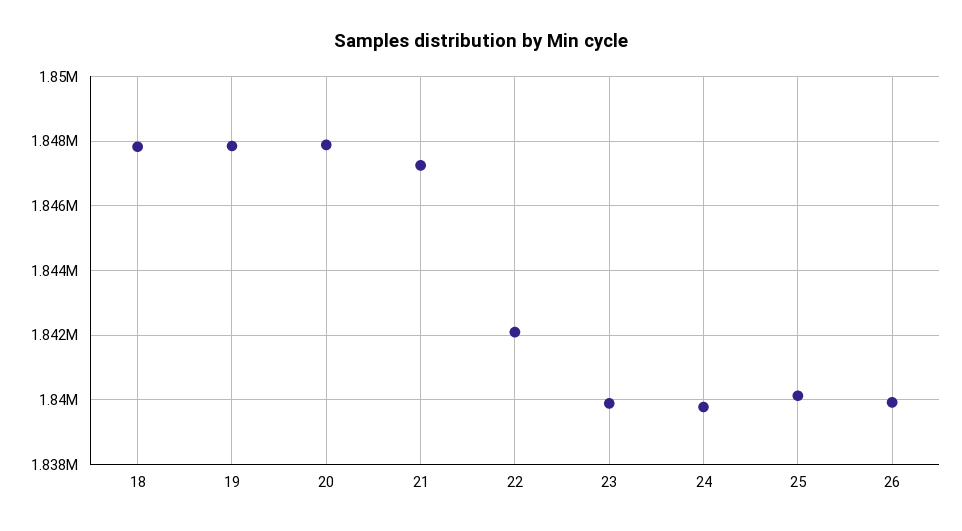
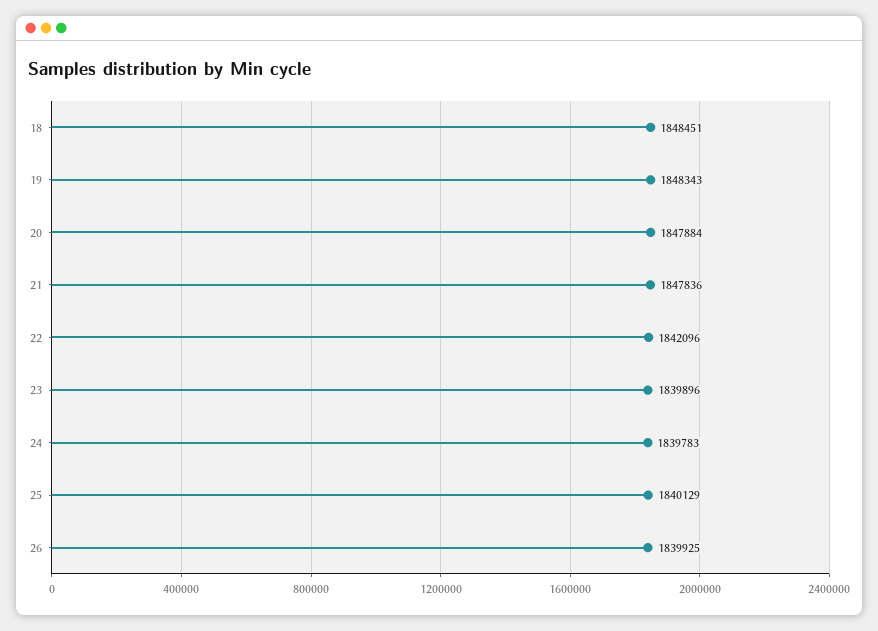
  {
-   "18": 1847800,
+   "18": 1848451,
-   "19": 1847800,
+   "19": 1848343,
    "20": 1847884,
-   "21": 1847200,
+   "21": 1847836,
    "22": 1842096,
    "23": 1839896,
    "24": 1839783,
    "25": 1840129,
    "26": 1839925
  }

